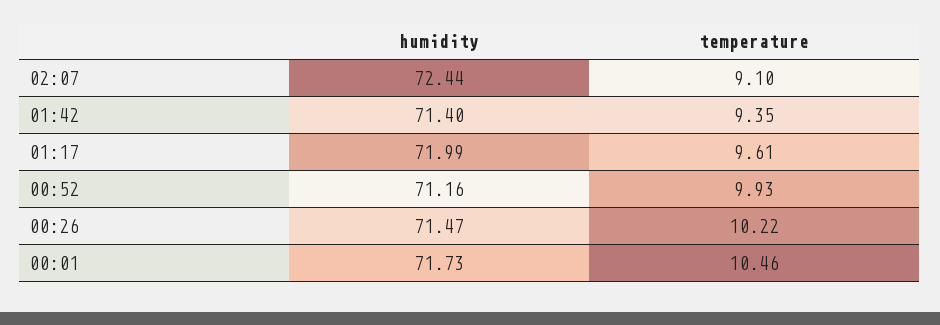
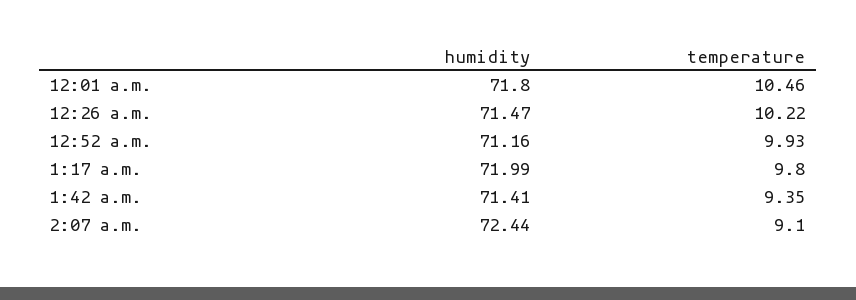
  {
    "humidity": {
      "02:07": 72.44,
-     "01:42": 71.4,
+     "01:42": 71.41,
      "01:17": 71.99,
      "00:52": 71.16,
      "00:26": 71.47,
-     "00:01": 71.73
+     "00:01": 71.8
    },
    "temperature": {
      "02:07": 9.1,
      "01:42": 9.35,
-     "01:17": 9.61,
+     "01:17": 9.8,
      "00:52": 9.93,
      "00:26": 10.22,
      "00:01": 10.46
    }
  }

